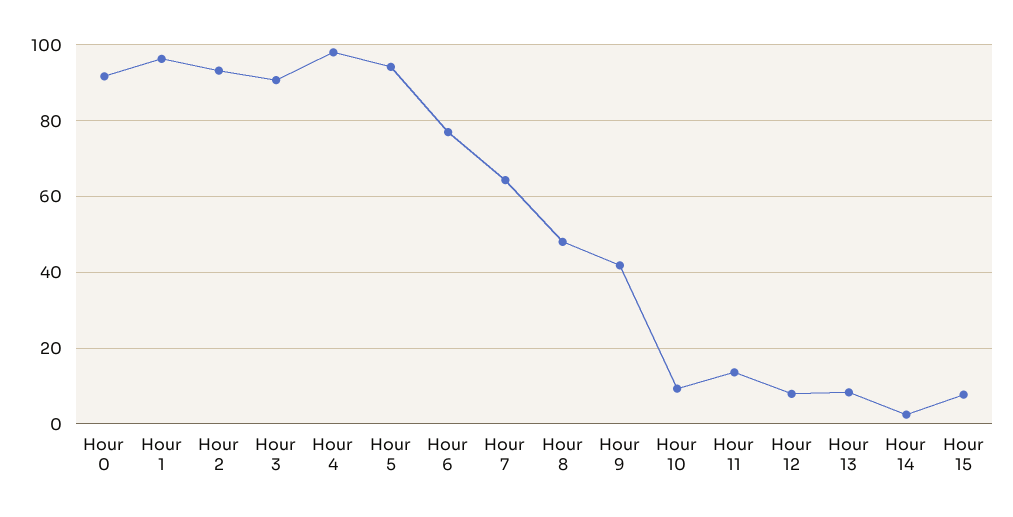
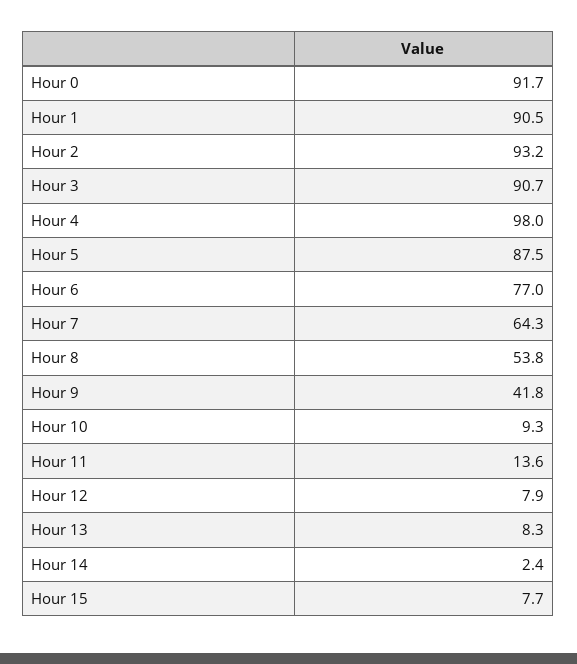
  {
    "Hour 0": 91.7,
-   "Hour 1": 96,
+   "Hour 1": 90.5,
    "Hour 2": 93.2,
    "Hour 3": 90.7,
    "Hour 4": 98,
-   "Hour 5": 94,
+   "Hour 5": 87.5,
    "Hour 6": 77,
    "Hour 7": 64.3,
-   "Hour 8": 48,
+   "Hour 8": 53.8,
    "Hour 9": 41.8,
    "Hour 10": 9.3,
    "Hour 11": 13.6,
    "Hour 12": 7.9,
    "Hour 13": 8.3,
    "Hour 14": 2.4,
    "Hour 15": 7.7
  }

